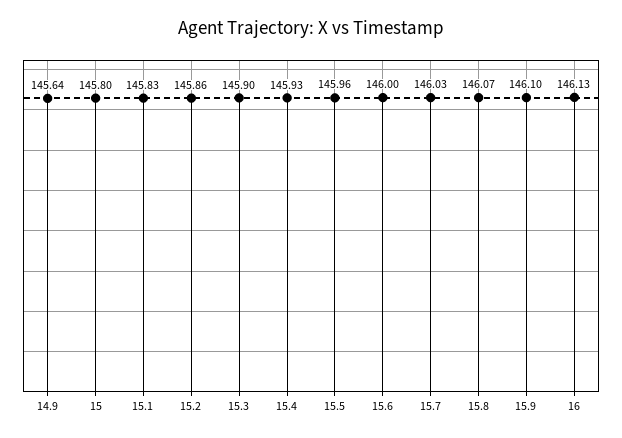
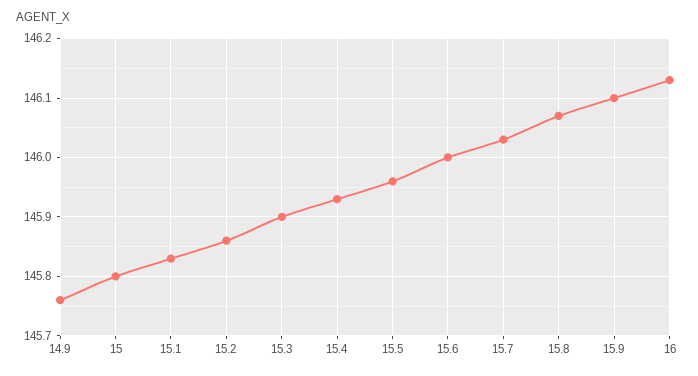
  {
-   "14.9": 145.64,
+   "14.9": 145.75,
    "15": 145.8,
    "15.1": 145.83,
    "15.2": 145.86,
    "15.3": 145.9,
    "15.4": 145.93,
    "15.5": 145.96,
    "15.6": 146,
    "15.7": 146.03,
    "15.8": 146.07,
    "15.9": 146.1,
    "16": 146.13
  }

